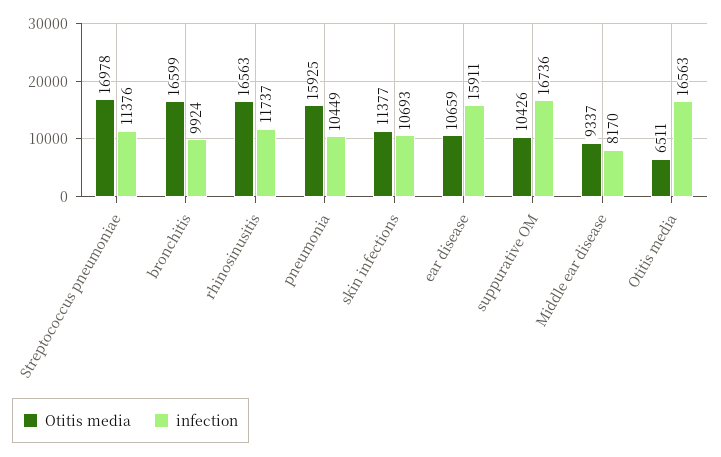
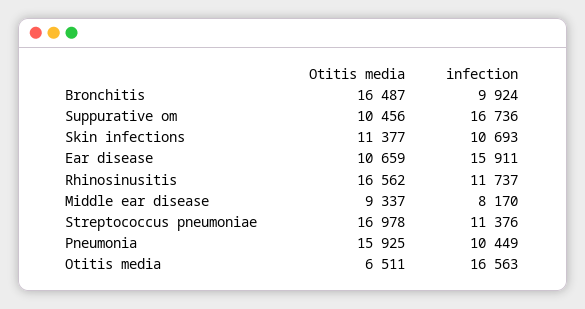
  {
    "Otitis media": {
      "Streptococcus pneumoniae": 16978,
-     "bronchitis": 16599,
+     "bronchitis": 16487,
-     "rhinosinusitis": 16563,
+     "rhinosinusitis": 16562,
      "pneumonia": 15925,
      "skin infections": 11377,
      "ear disease": 10659,
-     "suppurative OM": 10426,
+     "suppurative OM": 10456,
      "Middle ear disease": 9337,
      "Otitis media": 6511
    },
    "infection": {
      "Streptococcus pneumoniae": 11376,
      "bronchitis": 9924,
      "rhinosinusitis": 11737,
      "pneumonia": 10449,
      "skin infections": 10693,
      "ear disease": 15911,
      "suppurative OM": 16736,
      "Middle ear disease": 8170,
      "Otitis media": 16563
    }
  }

